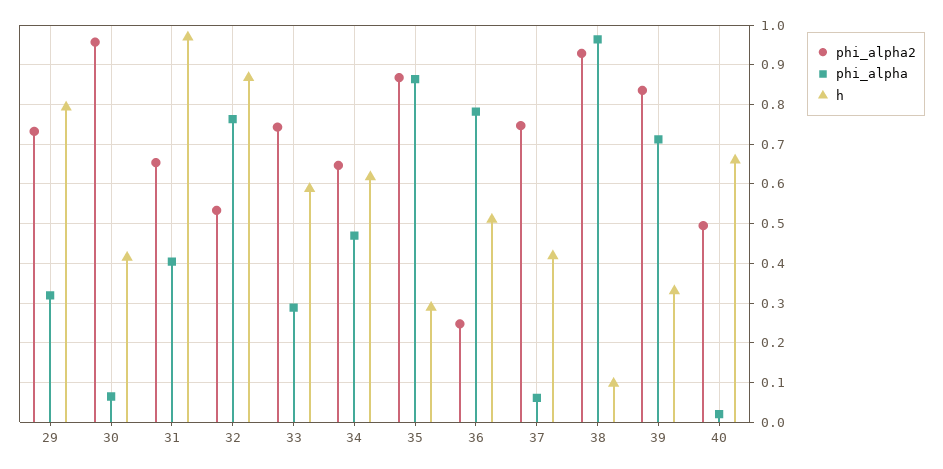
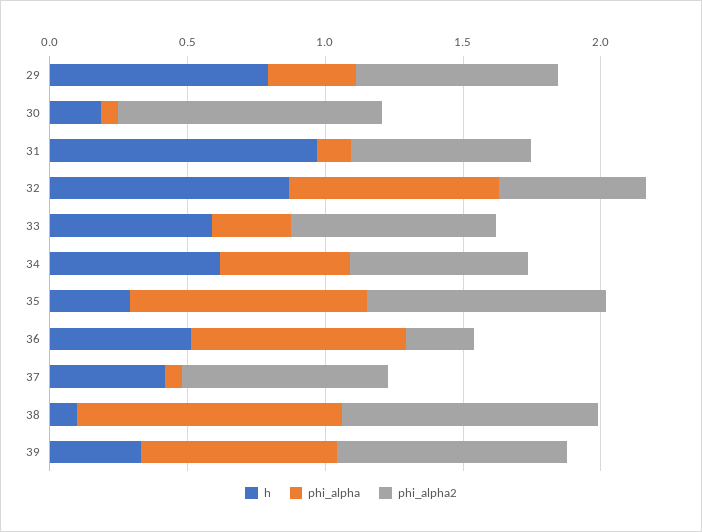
  {
    "phi_alpha2": {
      "29": 0.74,
      "30": 0.96,
      "31": 0.66,
      "32": 0.54,
      "33": 0.74,
      "34": 0.64,
      "35": 0.86,
      "36": 0.24,
      "37": 0.74,
      "38": 0.92,
-     "39": 0.84,
+     "39": 0.84
-     "40": 0.5
    },
    "phi_alpha": {
      "29": 0.32,
      "30": 0.06,
-     "31": 0.4,
+     "31": 0.1,
      "32": 0.76,
      "33": 0.28,
      "34": 0.48,
      "35": 0.86,
      "36": 0.78,
      "37": 0.06,
      "38": 0.96,
-     "39": 0.72,
+     "39": 0.72
-     "40": 0.02
    },
    "h": {
      "29": 0.8,
-     "30": 0.42,
+     "30": 0.2,
      "31": 0.96,
      "32": 0.86,
      "33": 0.58,
      "34": 0.62,
      "35": 0.28,
      "36": 0.52,
      "37": 0.42,
      "38": 0.1,
-     "39": 0.34,
+     "39": 0.34
-     "40": 0.66
    }
  }

